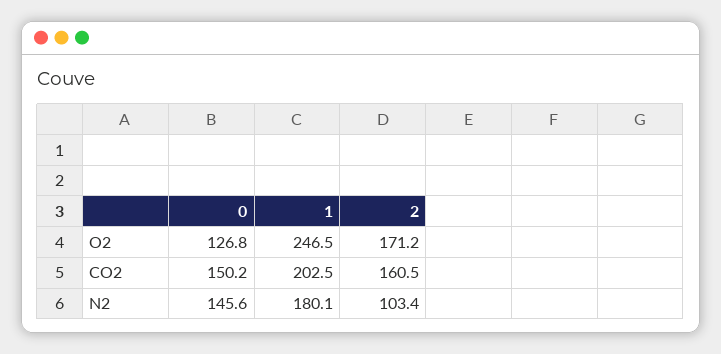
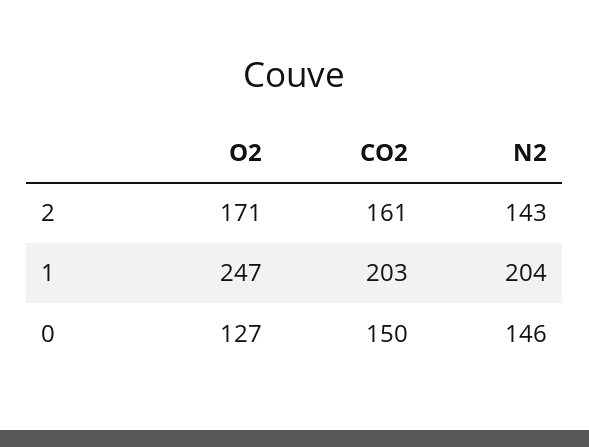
  {
    "0": {
      "O2": 126.8,
      "CO2": 150.2,
      "N2": 145.6
    },
    "1": {
      "O2": 246.5,
      "CO2": 202.5,
-     "N2": 180.1
+     "N2": 204
    },
    "2": {
      "O2": 171.2,
      "CO2": 160.5,
-     "N2": 103.4
+     "N2": 143
    }
  }

